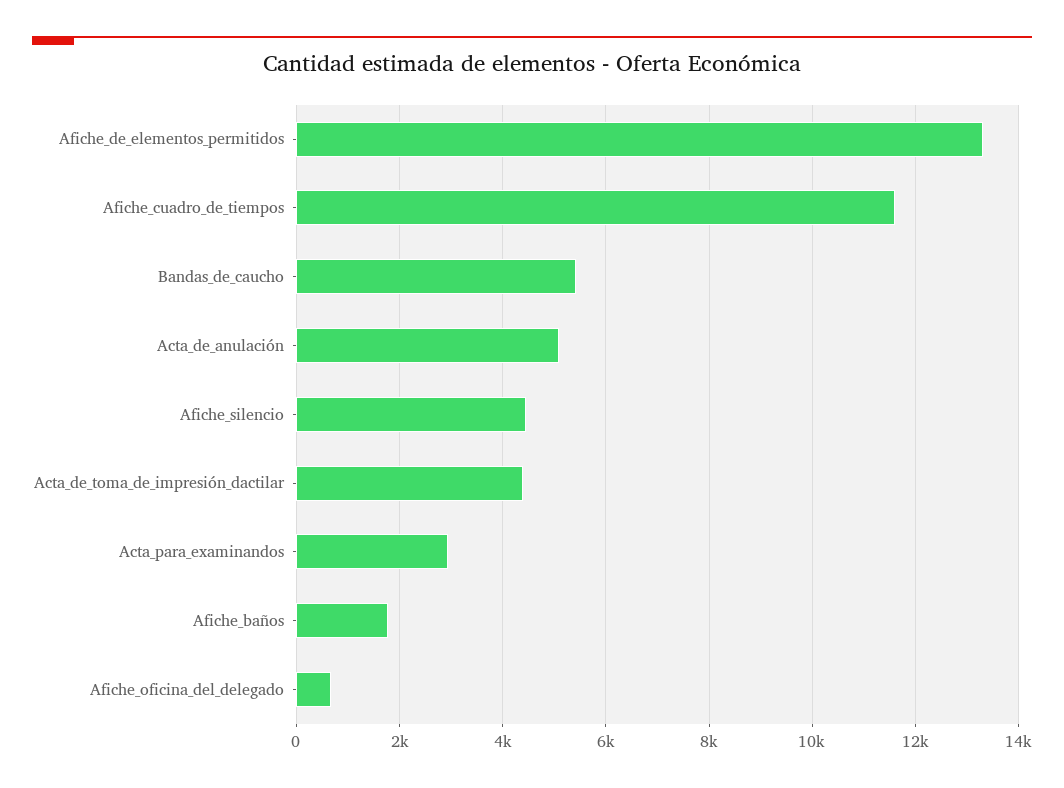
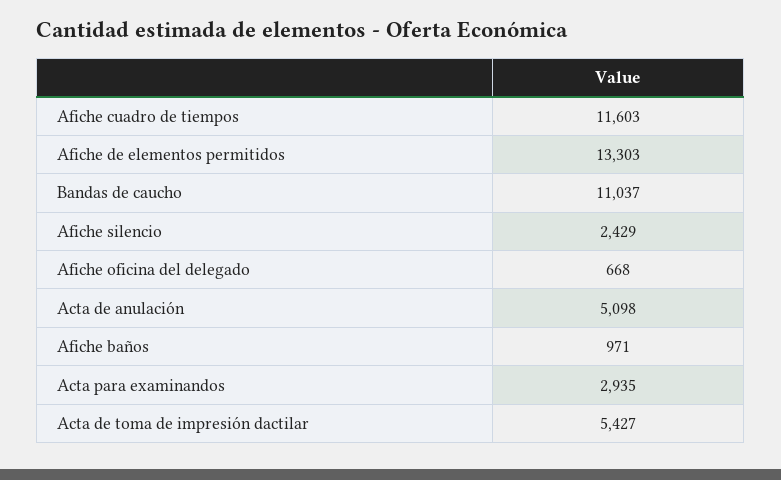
  {
    "Afiche_de_elementos_permitidos": 13303,
    "Afiche_cuadro_de_tiempos": 11603,
-   "Bandas_de_caucho": 5400,
+   "Bandas_de_caucho": 11037,
    "Acta_de_anulación": 5098,
-   "Afiche_silencio": 4400,
+   "Afiche_silencio": 2429,
-   "Acta_de_toma_de_impresión_dactilar": 4400,
+   "Acta_de_toma_de_impresión_dactilar": 5427,
    "Acta_para_examinandos": 2935,
-   "Afiche_baños": 1800,
+   "Afiche_baños": 971,
    "Afiche_oficina_del_delegado": 668
  }

